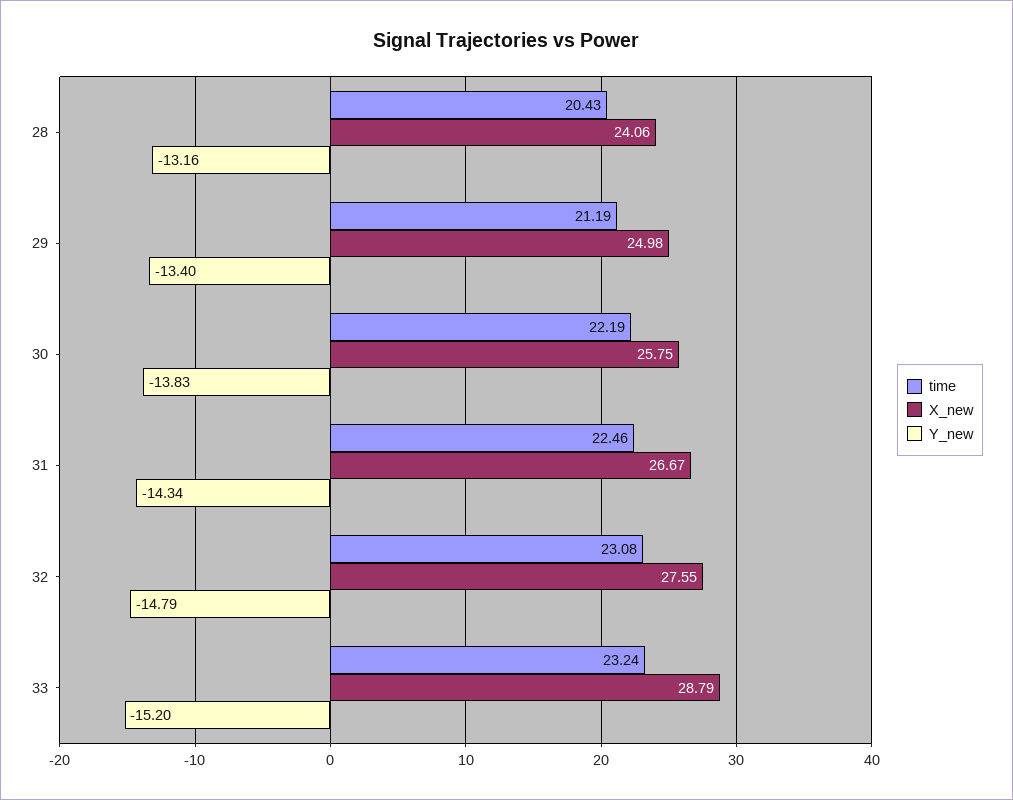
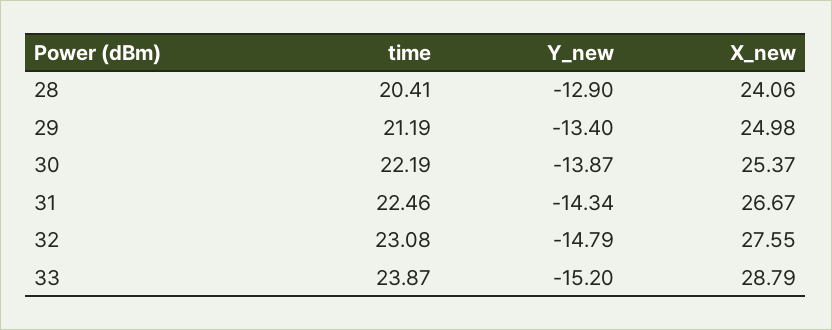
  {
    "time": {
-     "28": 20.43,
+     "28": 20.41,
      "29": 21.19,
      "30": 22.19,
      "31": 22.46,
      "32": 23.08,
-     "33": 23.24
+     "33": 23.87
    },
    "X_new": {
      "28": 24.06,
      "29": 24.98,
-     "30": 25.75,
+     "30": 25.37,
      "31": 26.67,
      "32": 27.55,
      "33": 28.79
    },
    "Y_new": {
-     "28": -13.16,
+     "28": -12.9,
      "29": -13.4,
-     "30": -13.83,
+     "30": -13.87,
      "31": -14.34,
      "32": -14.79,
      "33": -15.2
    }
  }

